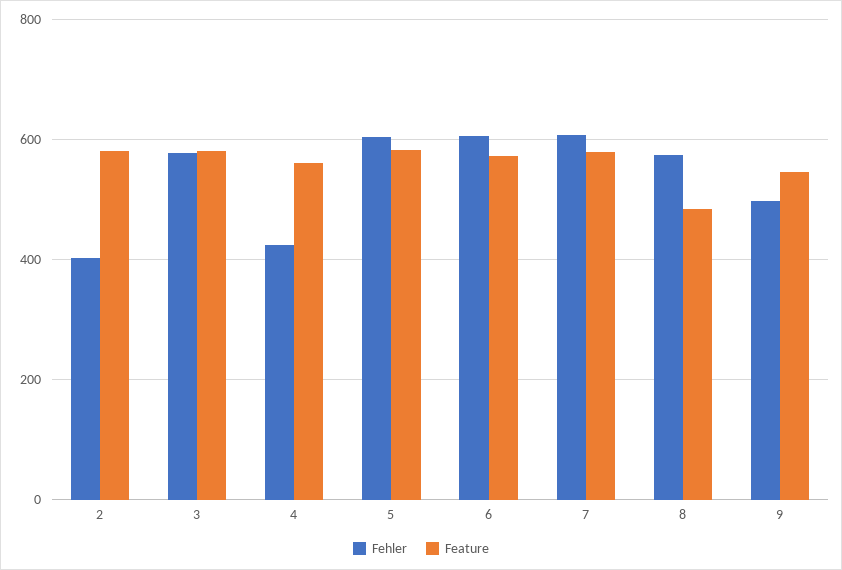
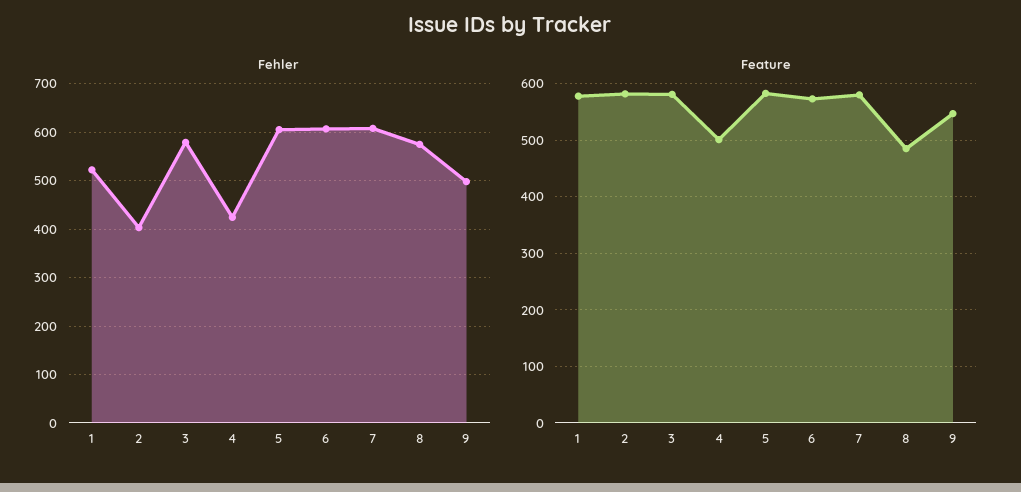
  {
    "Fehler": {
      "2": 400,
      "3": 580,
      "4": 420,
      "5": 600,
      "6": 600,
      "7": 600,
      "8": 580,
-     "9": 500
+     "9": 500,
+     "1": 520
    },
    "Feature": {
      "2": 580,
      "3": 580,
-     "4": 560,
+     "4": 500,
      "5": 580,
      "6": 580,
      "7": 580,
      "8": 480,
-     "9": 540
+     "9": 540,
+     "1": 580
    }
  }

